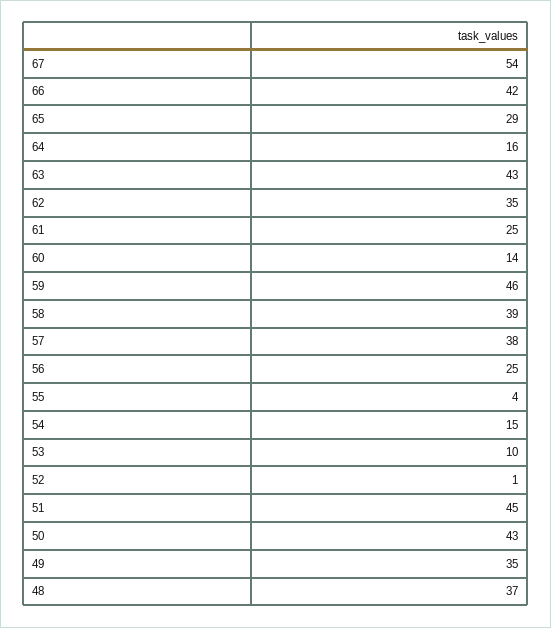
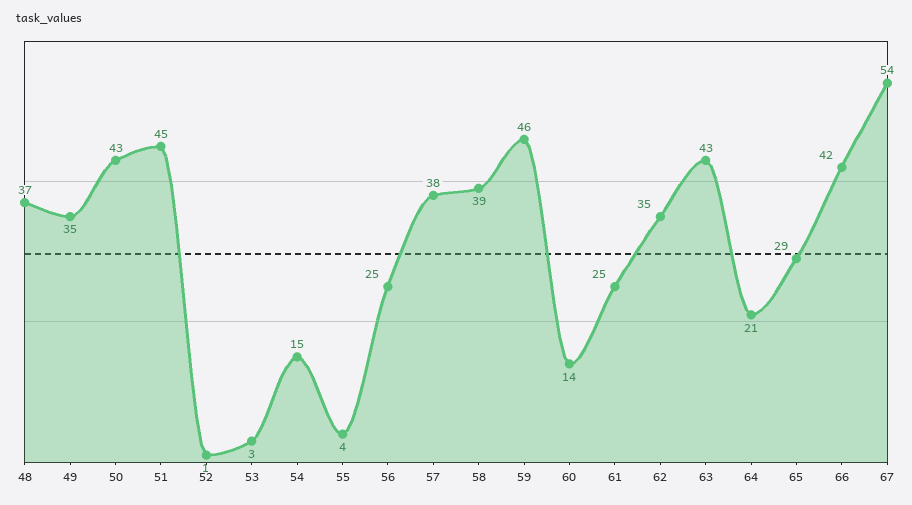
  {
    "67": 54,
    "66": 42,
    "65": 29,
-   "64": 16,
+   "64": 21,
    "63": 43,
    "62": 35,
    "61": 25,
    "60": 14,
    "59": 46,
    "58": 39,
    "57": 38,
    "56": 25,
    "55": 4,
    "54": 15,
-   "53": 10,
+   "53": 3,
    "52": 1,
    "51": 45,
    "50": 43,
    "49": 35,
    "48": 37
  }

